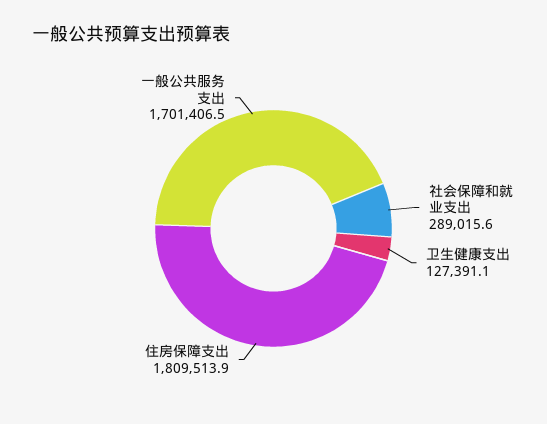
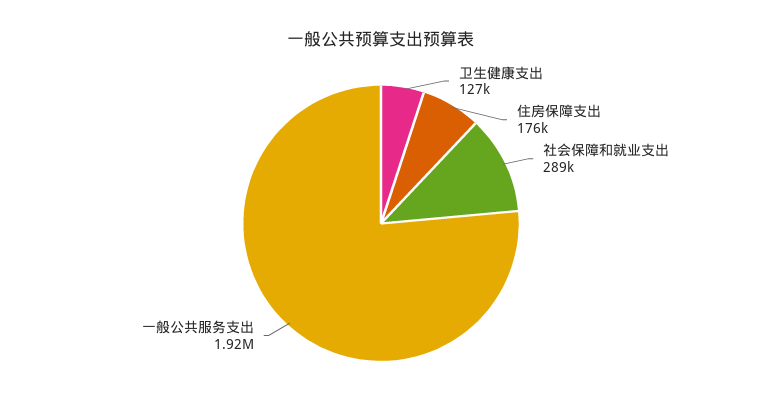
  {
    "社会保障和就业支出": 289015.6,
    "卫生健康支出": 127391.1,
-   "住房保障支出": 1809513.9,
+   "住房保障支出": 176000,
-   "一般公共服务支出": 1701406.5
+   "一般公共服务支出": 1920000
  }

